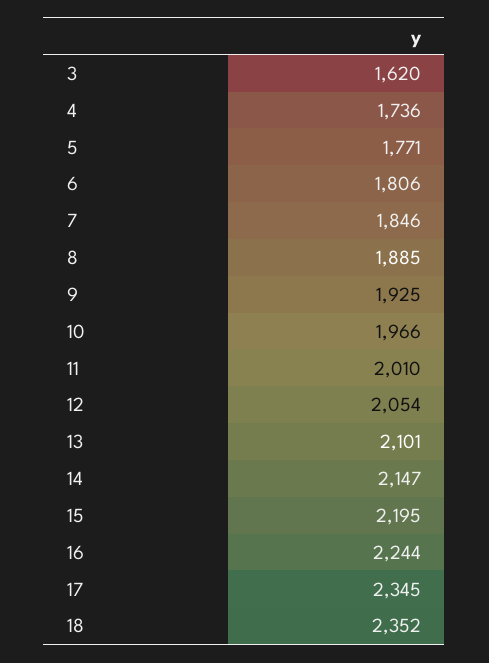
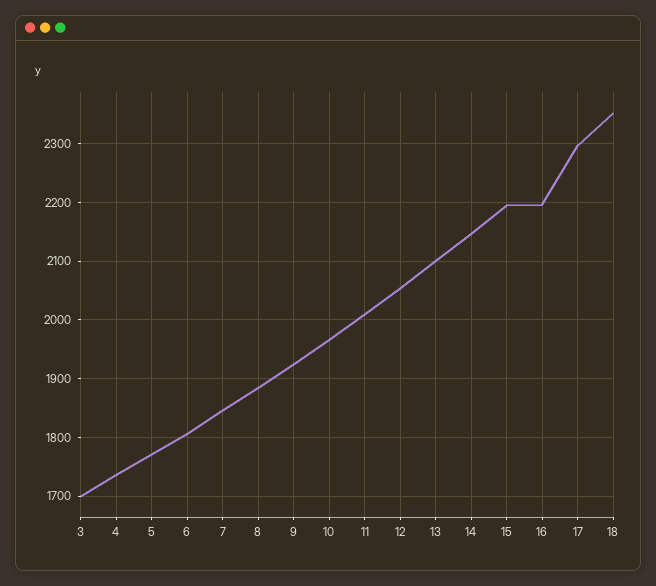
  {
-   "3": 1620,
+   "3": 1700,
    "4": 1736,
    "5": 1771,
    "6": 1806,
    "7": 1846,
    "8": 1885,
    "9": 1925,
    "10": 1966,
    "11": 2010,
    "12": 2054,
    "13": 2101,
    "14": 2147,
    "15": 2195,
-   "16": 2244,
+   "16": 2200,
-   "17": 2345,
+   "17": 2300,
    "18": 2352
  }

